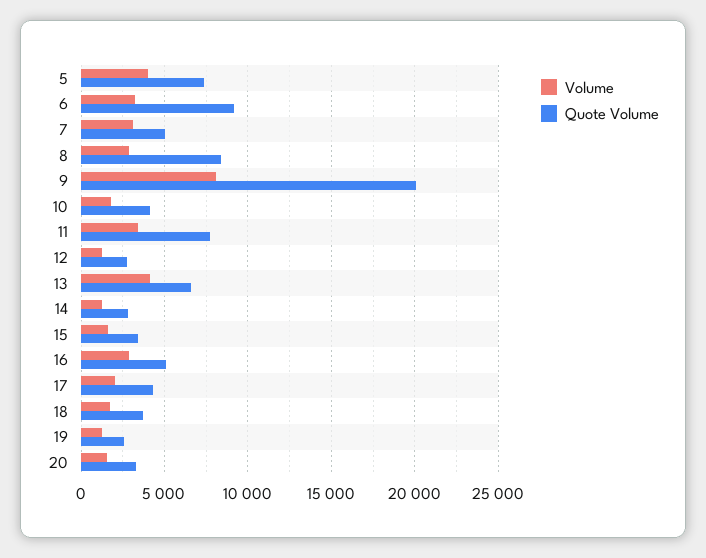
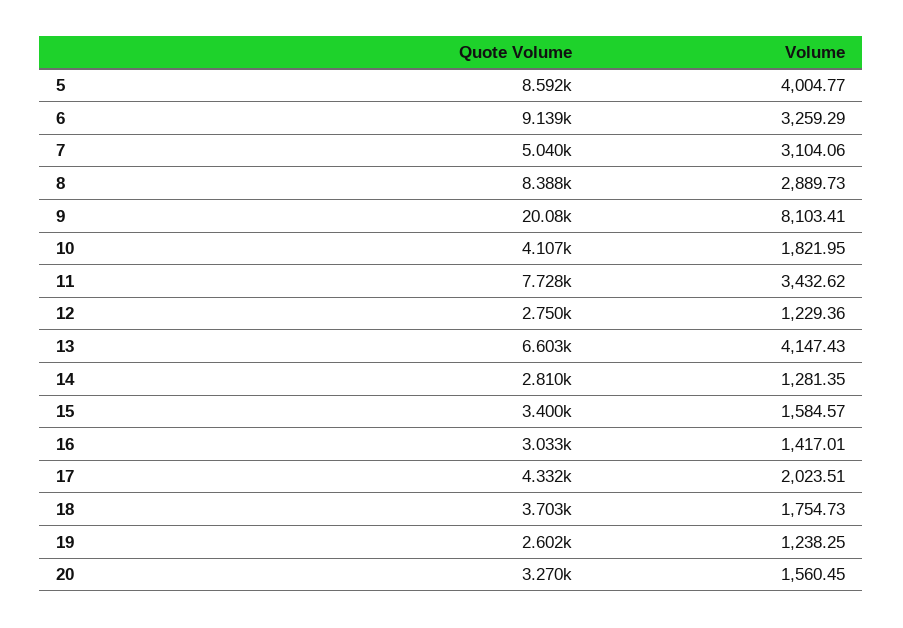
  {
    "Volume": {
      "5": 4004.77,
      "6": 3259.29,
      "7": 3104.06,
      "8": 2889.73,
      "9": 8103.41,
      "10": 1821.95,
      "11": 3432.62,
      "12": 1229.36,
      "13": 4147.43,
      "14": 1281.35,
      "15": 1584.57,
-     "16": 3000,
+     "16": 1417.01,
      "17": 2023.51,
      "18": 1754.73,
      "19": 1238.25,
      "20": 1560.45
    },
    "Quote Volume": {
-     "5": 7500,
+     "5": 8592,
      "6": 9139,
      "7": 5040,
      "8": 8388,
      "9": 20080,
      "10": 4107,
      "11": 7728,
      "12": 2750,
      "13": 6603,
      "14": 2810,
      "15": 3400,
-     "16": 5000,
+     "16": 3033,
      "17": 4332,
      "18": 3703,
      "19": 2602,
      "20": 3270
    }
  }

